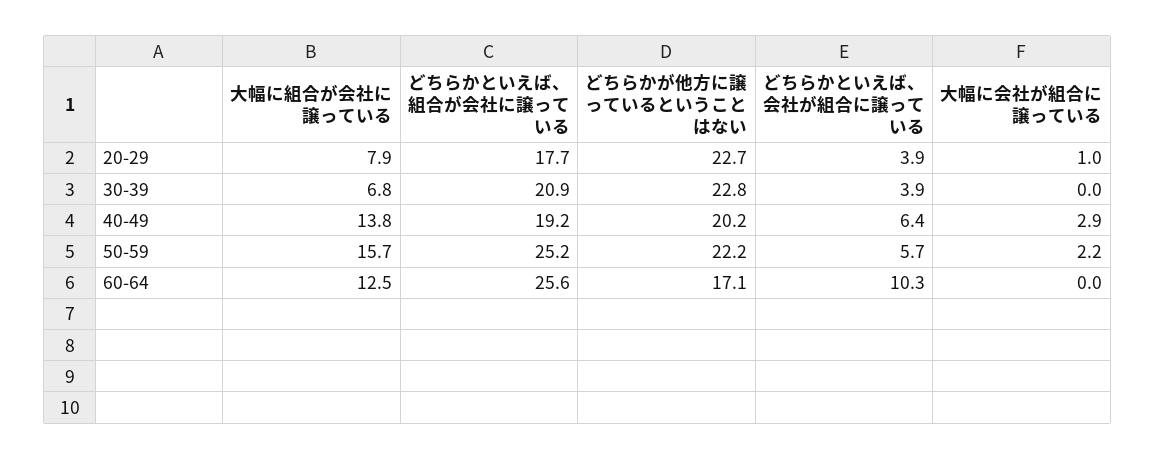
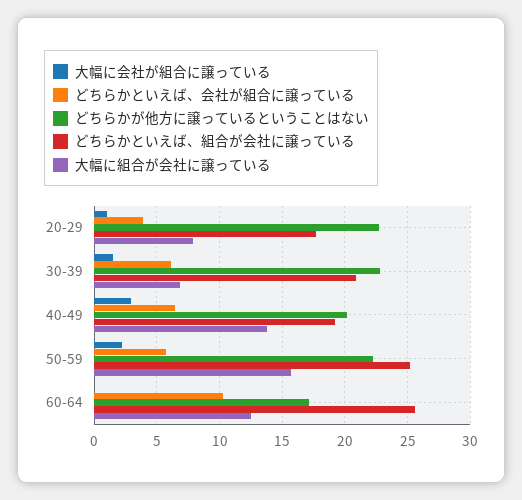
  {
    "大幅に組合が会社に譲っている": {
      "20-29": 7.9,
      "30-39": 6.8,
      "40-49": 13.8,
      "50-59": 15.7,
      "60-64": 12.5
    },
    "どちらかといえば、組合が会社に譲っている": {
      "20-29": 17.7,
      "30-39": 20.9,
      "40-49": 19.2,
      "50-59": 25.2,
      "60-64": 25.6
    },
    "どちらかが他方に譲っているということはない": {
      "20-29": 22.7,
      "30-39": 22.8,
      "40-49": 20.2,
      "50-59": 22.2,
      "60-64": 17.1
    },
    "どちらかといえば、会社が組合に譲っている": {
      "20-29": 3.9,
-     "30-39": 3.9,
+     "30-39": 6,
      "40-49": 6.4,
      "50-59": 5.7,
      "60-64": 10.3
    },
    "大幅に会社が組合に譲っている": {
      "20-29": 1,
-     "30-39": 0,
+     "30-39": 1.5,
      "40-49": 2.9,
      "50-59": 2.2,
      "60-64": 0
    }
  }

